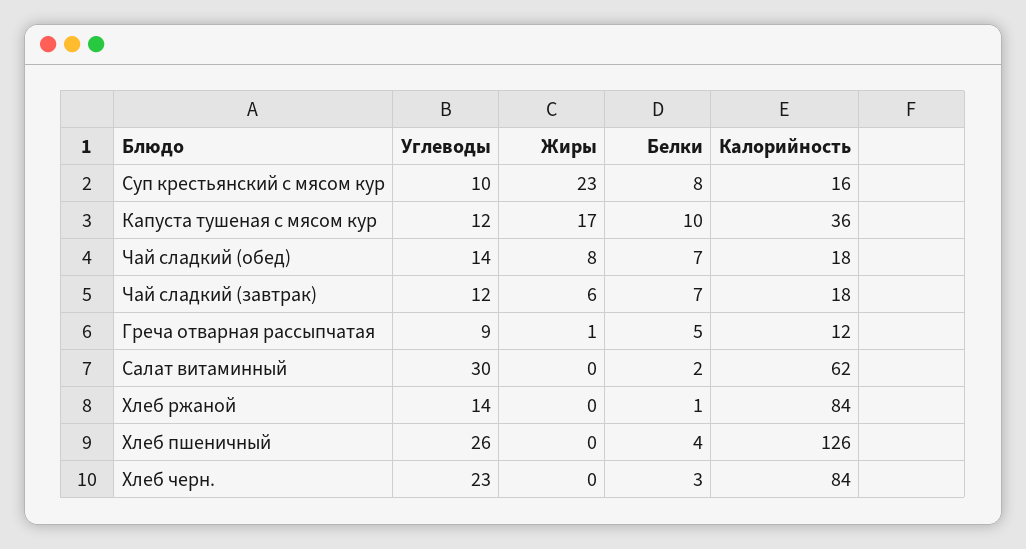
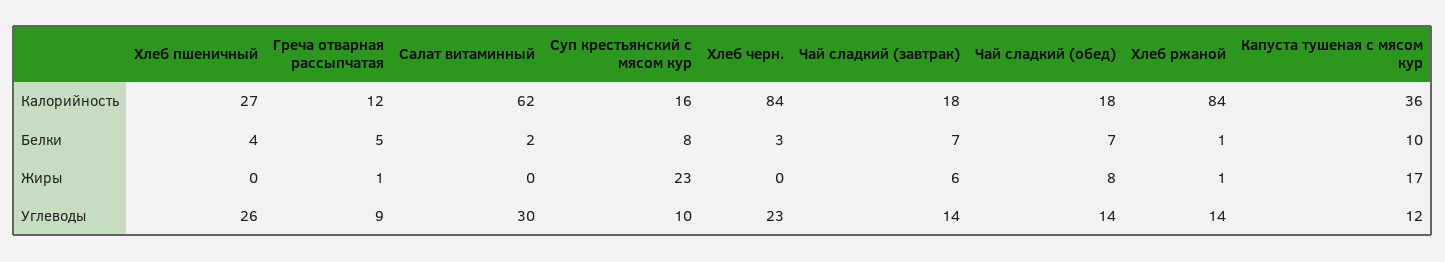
  {
    "Углеводы": {
      "Суп крестьянский с мясом кур": 10,
      "Капуста тушеная с мясом кур": 12,
      "Чай сладкий (обед)": 14,
-     "Чай сладкий (завтрак)": 12,
+     "Чай сладкий (завтрак)": 14,
      "Греча отварная рассыпчатая": 9,
      "Салат витаминный": 30,
      "Хлеб ржаной": 14,
      "Хлеб пшеничный": 26,
      "Хлеб черн.": 23
    },
    "Жиры": {
      "Суп крестьянский с мясом кур": 23,
      "Капуста тушеная с мясом кур": 17,
      "Чай сладкий (обед)": 8,
      "Чай сладкий (завтрак)": 6,
      "Греча отварная рассыпчатая": 1,
      "Салат витаминный": 0,
-     "Хлеб ржаной": 0,
+     "Хлеб ржаной": 1,
      "Хлеб пшеничный": 0,
      "Хлеб черн.": 0
    },
    "Белки": {
      "Суп крестьянский с мясом кур": 8,
      "Капуста тушеная с мясом кур": 10,
      "Чай сладкий (обед)": 7,
      "Чай сладкий (завтрак)": 7,
      "Греча отварная рассыпчатая": 5,
      "Салат витаминный": 2,
      "Хлеб ржаной": 1,
      "Хлеб пшеничный": 4,
      "Хлеб черн.": 3
    },
    "Калорийность": {
      "Суп крестьянский с мясом кур": 16,
      "Капуста тушеная с мясом кур": 36,
      "Чай сладкий (обед)": 18,
      "Чай сладкий (завтрак)": 18,
      "Греча отварная рассыпчатая": 12,
      "Салат витаминный": 62,
      "Хлеб ржаной": 84,
-     "Хлеб пшеничный": 126,
+     "Хлеб пшеничный": 27,
      "Хлеб черн.": 84
    }
  }

